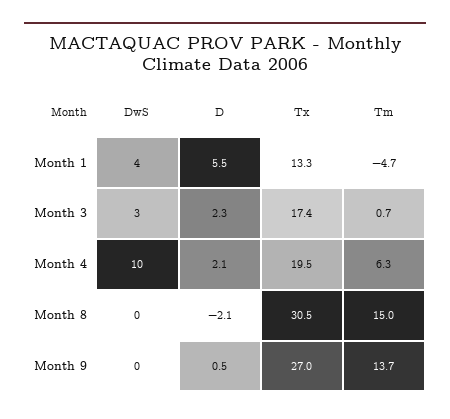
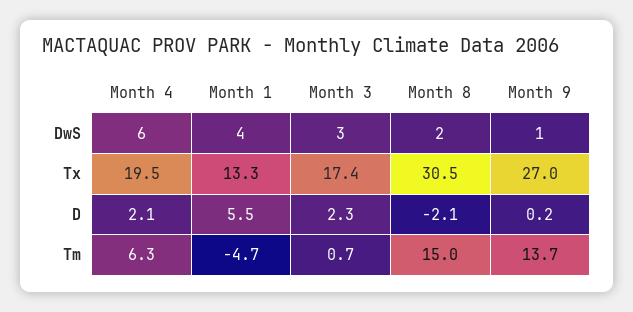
  {
    "DwS": {
      "Month 1": 4,
      "Month 3": 3,
-     "Month 4": 10,
+     "Month 4": 6,
-     "Month 8": 0,
+     "Month 8": 2,
-     "Month 9": 0
+     "Month 9": 1
    },
    "D": {
      "Month 1": 5.5,
      "Month 3": 2.3,
      "Month 4": 2.1,
      "Month 8": -2.1,
-     "Month 9": 0.5
+     "Month 9": 0.2
    },
    "Tx": {
      "Month 1": 13.3,
      "Month 3": 17.4,
      "Month 4": 19.5,
      "Month 8": 30.5,
      "Month 9": 27
    },
    "Tm": {
      "Month 1": -4.7,
      "Month 3": 0.7,
      "Month 4": 6.3,
      "Month 8": 15,
      "Month 9": 13.7
    }
  }

